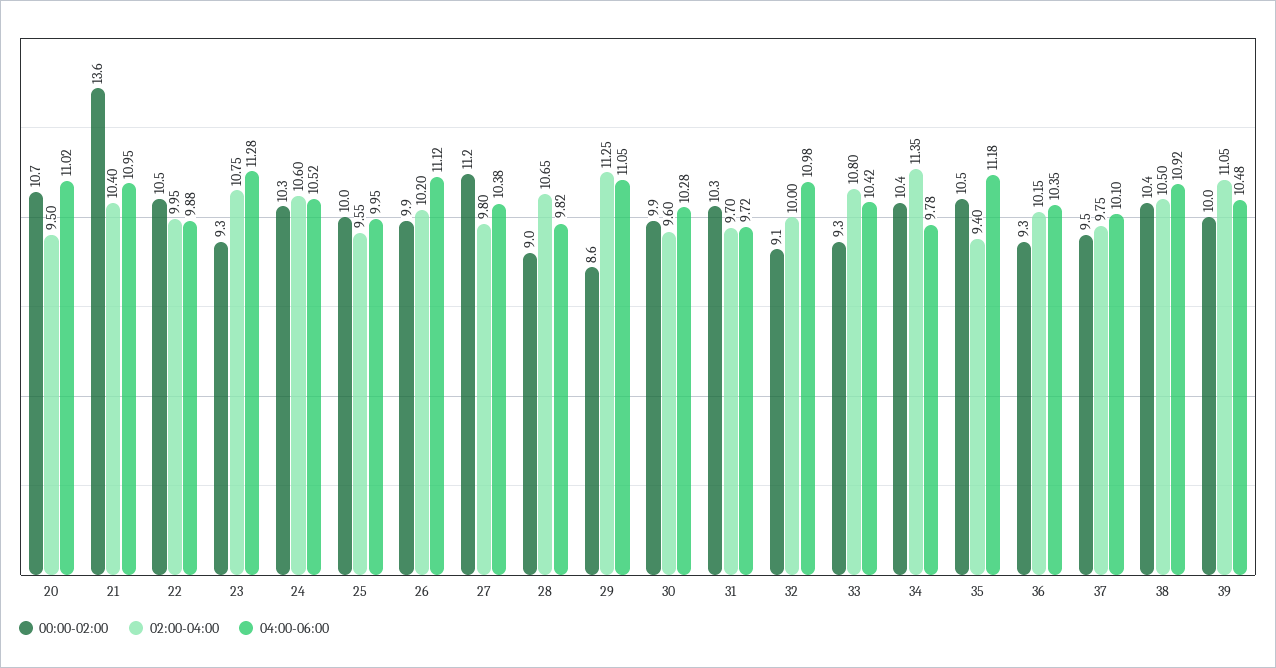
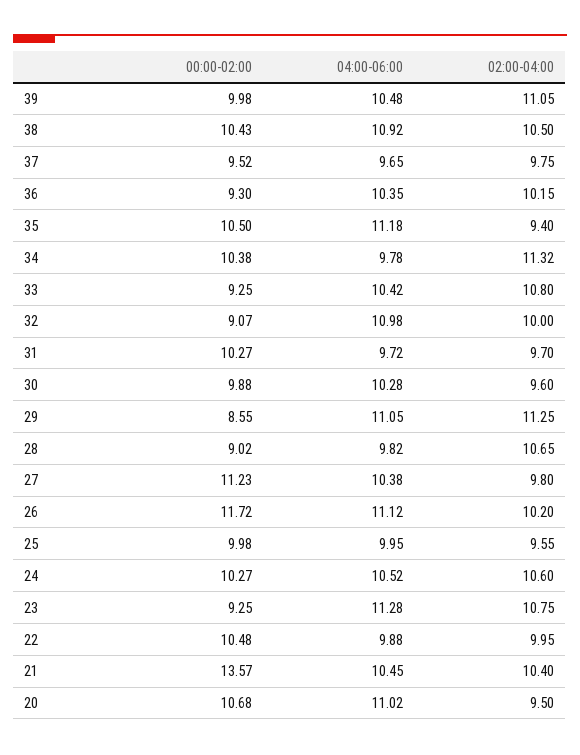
  {
    "00:00-02:00": {
      "20": 10.68,
      "21": 13.57,
      "22": 10.48,
      "23": 9.25,
      "24": 10.27,
      "25": 9.98,
-     "26": 9.9,
+     "26": 11.72,
      "27": 11.23,
      "28": 9.02,
      "29": 8.55,
      "30": 9.88,
      "31": 10.27,
      "32": 9.07,
      "33": 9.25,
      "34": 10.38,
      "35": 10.5,
      "36": 9.3,
      "37": 9.52,
      "38": 10.43,
      "39": 9.98
    },
    "02:00-04:00": {
      "20": 9.5,
      "21": 10.4,
      "22": 9.95,
      "23": 10.75,
      "24": 10.6,
      "25": 9.55,
      "26": 10.2,
      "27": 9.8,
      "28": 10.65,
      "29": 11.25,
      "30": 9.6,
      "31": 9.7,
      "32": 10,
      "33": 10.8,
-     "34": 11.35,
+     "34": 11.32,
      "35": 9.4,
      "36": 10.15,
      "37": 9.75,
      "38": 10.5,
      "39": 11.05
    },
    "04:00-06:00": {
      "20": 11.02,
-     "21": 10.95,
+     "21": 10.45,
      "22": 9.88,
      "23": 11.28,
      "24": 10.52,
      "25": 9.95,
      "26": 11.12,
      "27": 10.38,
      "28": 9.82,
      "29": 11.05,
      "30": 10.28,
      "31": 9.72,
      "32": 10.98,
      "33": 10.42,
      "34": 9.78,
      "35": 11.18,
      "36": 10.35,
-     "37": 10.1,
+     "37": 9.65,
      "38": 10.92,
      "39": 10.48
    }
  }

